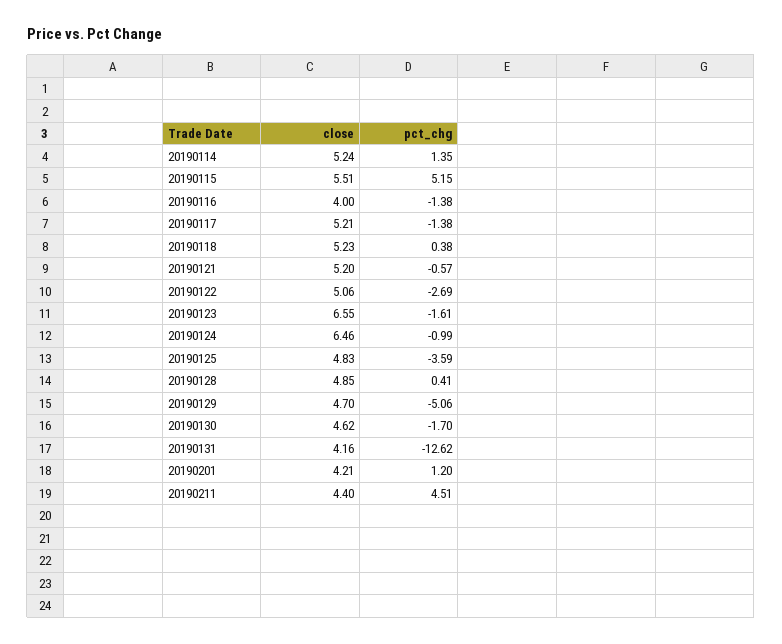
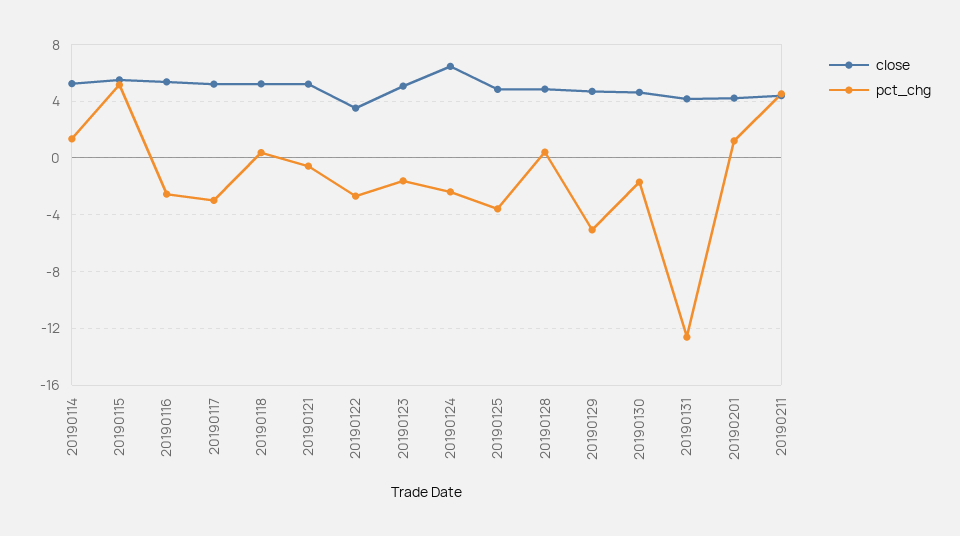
  {
    "close": {
      "20190114": 5.24,
      "20190115": 5.51,
-     "20190116": 4,
+     "20190116": 5.5,
      "20190117": 5.21,
      "20190118": 5.23,
      "20190121": 5.2,
-     "20190122": 5.06,
+     "20190122": 3.5,
-     "20190123": 6.55,
+     "20190123": 5,
      "20190124": 6.46,
      "20190125": 4.83,
      "20190128": 4.85,
      "20190129": 4.7,
      "20190130": 4.62,
      "20190131": 4.16,
      "20190201": 4.21,
      "20190211": 4.4
    },
    "pct_chg": {
      "20190114": 1.35,
      "20190115": 5.15,
-     "20190116": -1.38,
+     "20190116": -2.5,
-     "20190117": -1.38,
+     "20190117": -3,
      "20190118": 0.38,
      "20190121": -0.57,
      "20190122": -2.69,
      "20190123": -1.61,
-     "20190124": -0.99,
+     "20190124": -2.5,
      "20190125": -3.59,
      "20190128": 0.41,
      "20190129": -5.06,
      "20190130": -1.7,
      "20190131": -12.62,
      "20190201": 1.2,
      "20190211": 4.51
    }
  }

